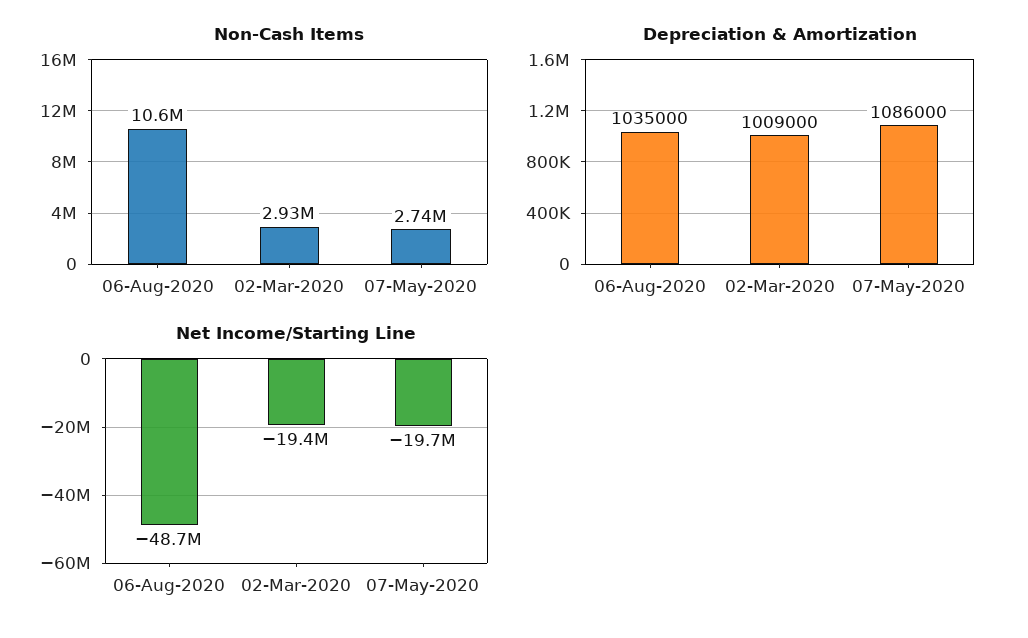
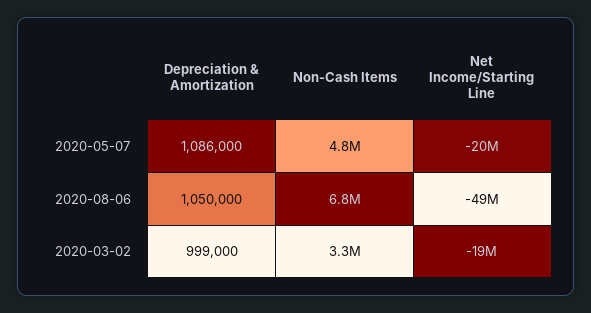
  {
    "Non-Cash Items": {
-     "06-Aug-2020": 10600000,
+     "06-Aug-2020": 6800000,
-     "02-Mar-2020": 2930000,
+     "02-Mar-2020": 3300000,
-     "07-May-2020": 2740000
+     "07-May-2020": 4800000
    },
    "Depreciation & Amortization": {
-     "06-Aug-2020": 1035000,
+     "06-Aug-2020": 1050000,
-     "02-Mar-2020": 1009000,
+     "02-Mar-2020": 999000,
      "07-May-2020": 1086000
    },
    "Net Income/Starting Line": {
      "06-Aug-2020": -48700000,
      "02-Mar-2020": -19400000,
      "07-May-2020": -19700000
    }
  }

